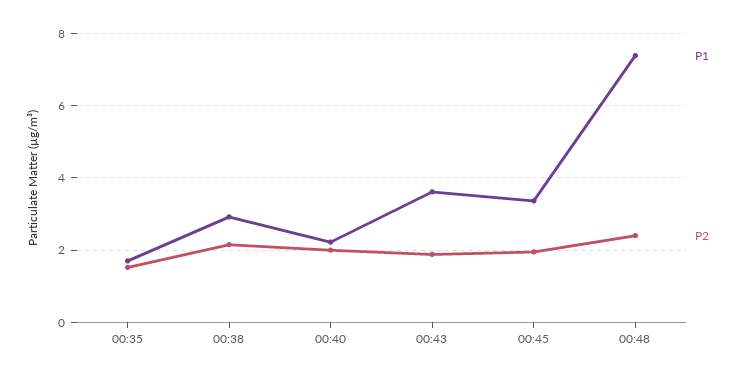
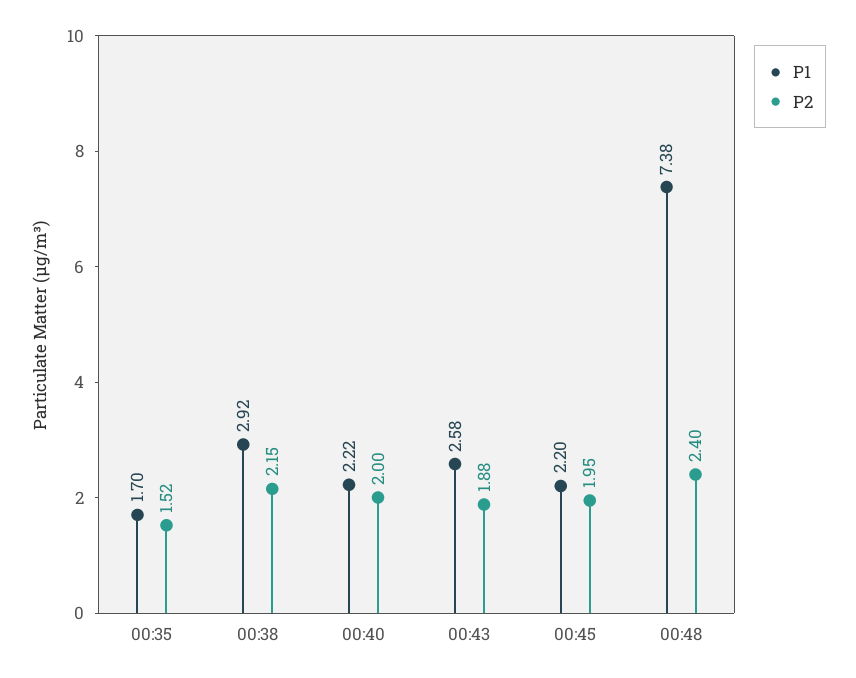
  {
    "P1": {
      "00:35": 1.7,
      "00:38": 2.92,
      "00:40": 2.22,
-     "00:43": 3.6,
+     "00:43": 2.58,
-     "00:45": 3.4,
+     "00:45": 2.2,
      "00:48": 7.38
    },
    "P2": {
      "00:35": 1.52,
      "00:38": 2.15,
      "00:40": 2,
      "00:43": 1.88,
      "00:45": 1.95,
      "00:48": 2.4
    }
  }

